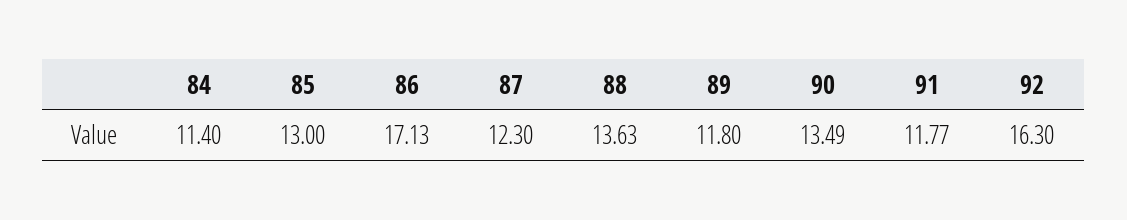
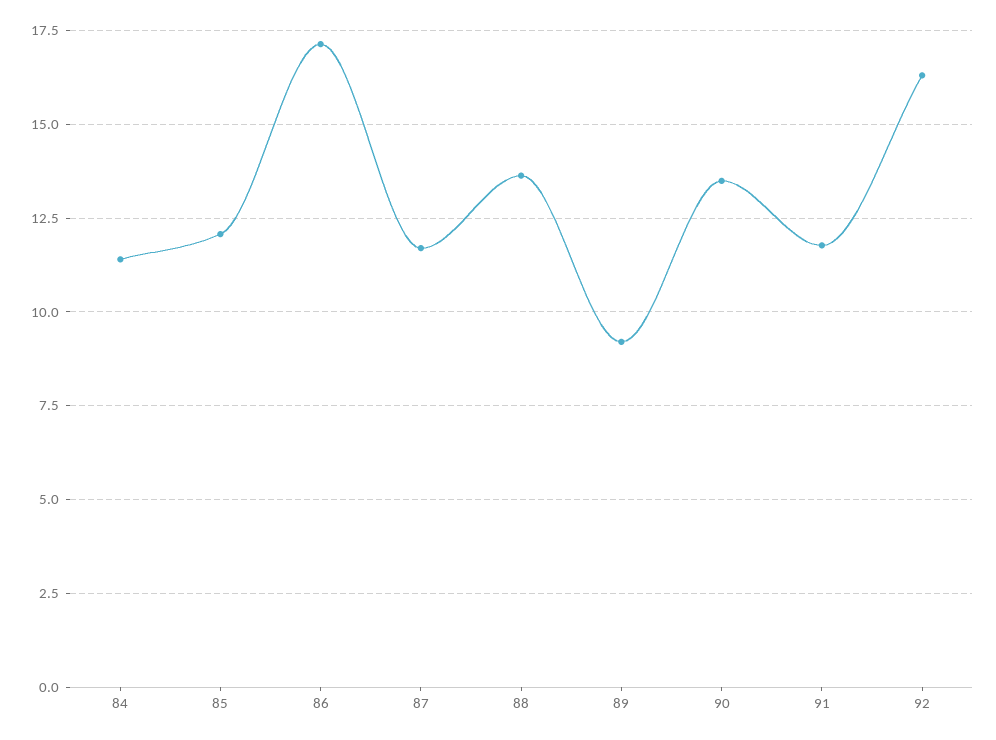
  {
    "84": 11.4,
-   "85": 13,
+   "85": 12,
    "86": 17.13,
-   "87": 12.3,
+   "87": 11.75,
    "88": 13.63,
-   "89": 11.8,
+   "89": 9.25,
    "90": 13.49,
    "91": 11.77,
    "92": 16.3
  }

